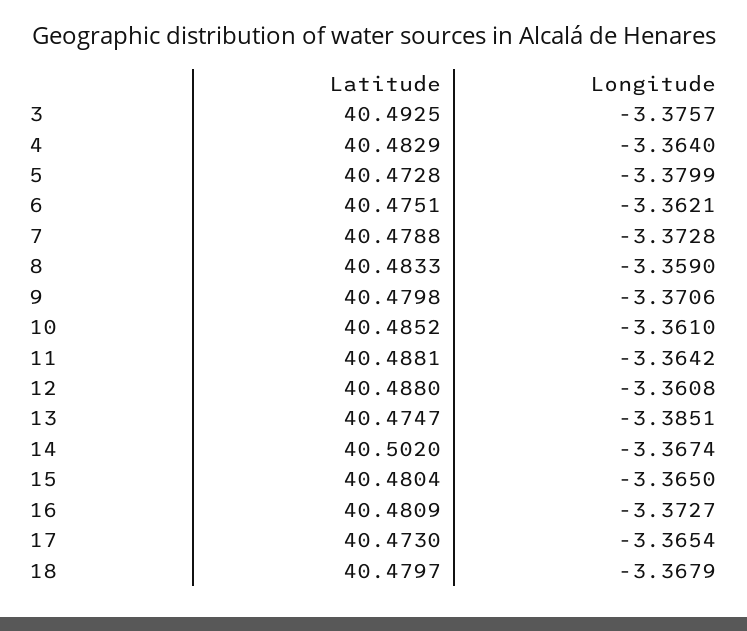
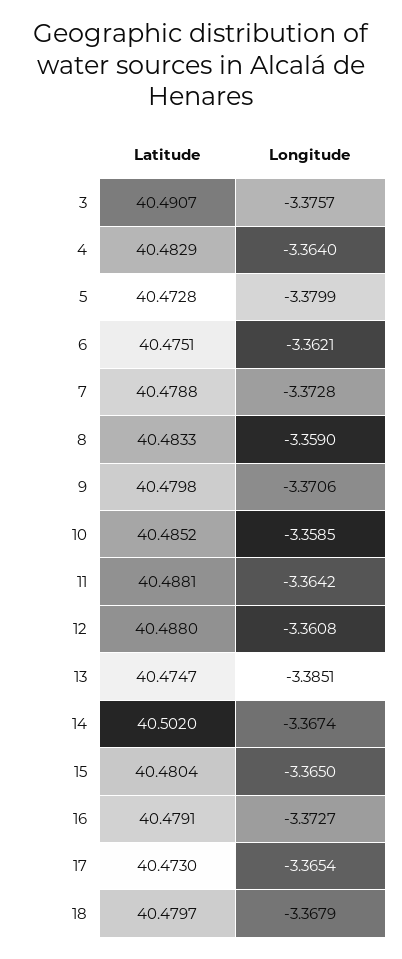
  {
    "Latitude": {
-     "3": 40.4925,
+     "3": 40.4907,
      "4": 40.4829,
      "5": 40.4728,
      "6": 40.4751,
      "7": 40.4788,
      "8": 40.4833,
      "9": 40.4798,
      "10": 40.4852,
      "11": 40.4881,
      "12": 40.488,
      "13": 40.4747,
      "14": 40.502,
      "15": 40.4804,
-     "16": 40.4809,
+     "16": 40.4791,
      "17": 40.473,
      "18": 40.4797
    },
    "Longitude": {
      "3": -3.3757,
      "4": -3.364,
      "5": -3.3799,
      "6": -3.3621,
      "7": -3.3728,
      "8": -3.359,
      "9": -3.3706,
-     "10": -3.361,
+     "10": -3.3585,
      "11": -3.3642,
      "12": -3.3608,
      "13": -3.3851,
      "14": -3.3674,
      "15": -3.365,
      "16": -3.3727,
      "17": -3.3654,
      "18": -3.3679
    }
  }

